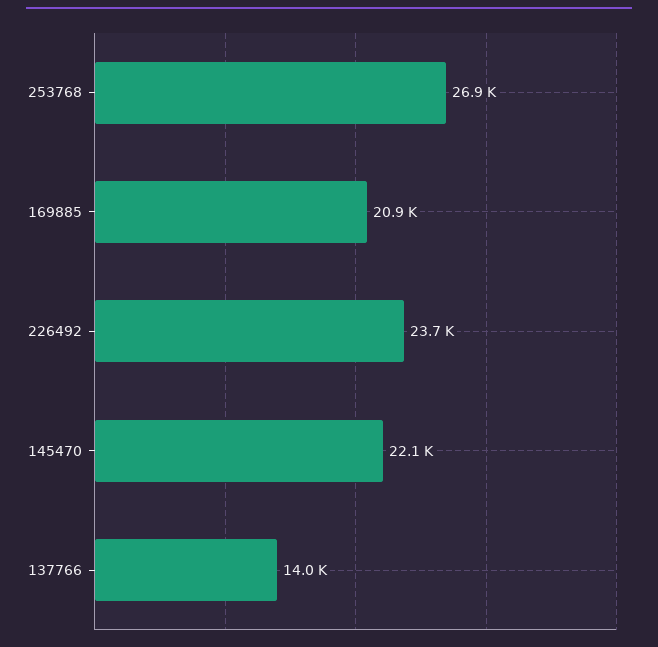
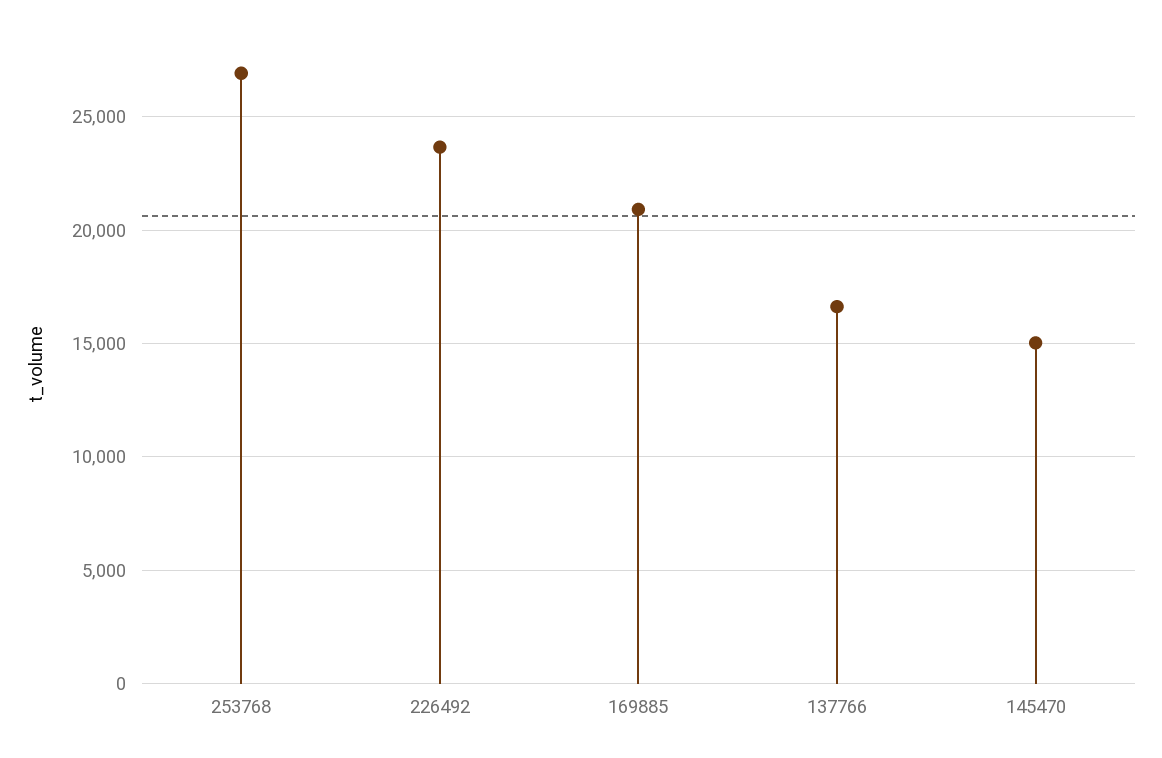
  {
    "253768": 26900,
    "169885": 20900,
    "226492": 23700,
-   "145470": 22100,
+   "145470": 15000,
-   "137766": 14000
+   "137766": 16500
  }

